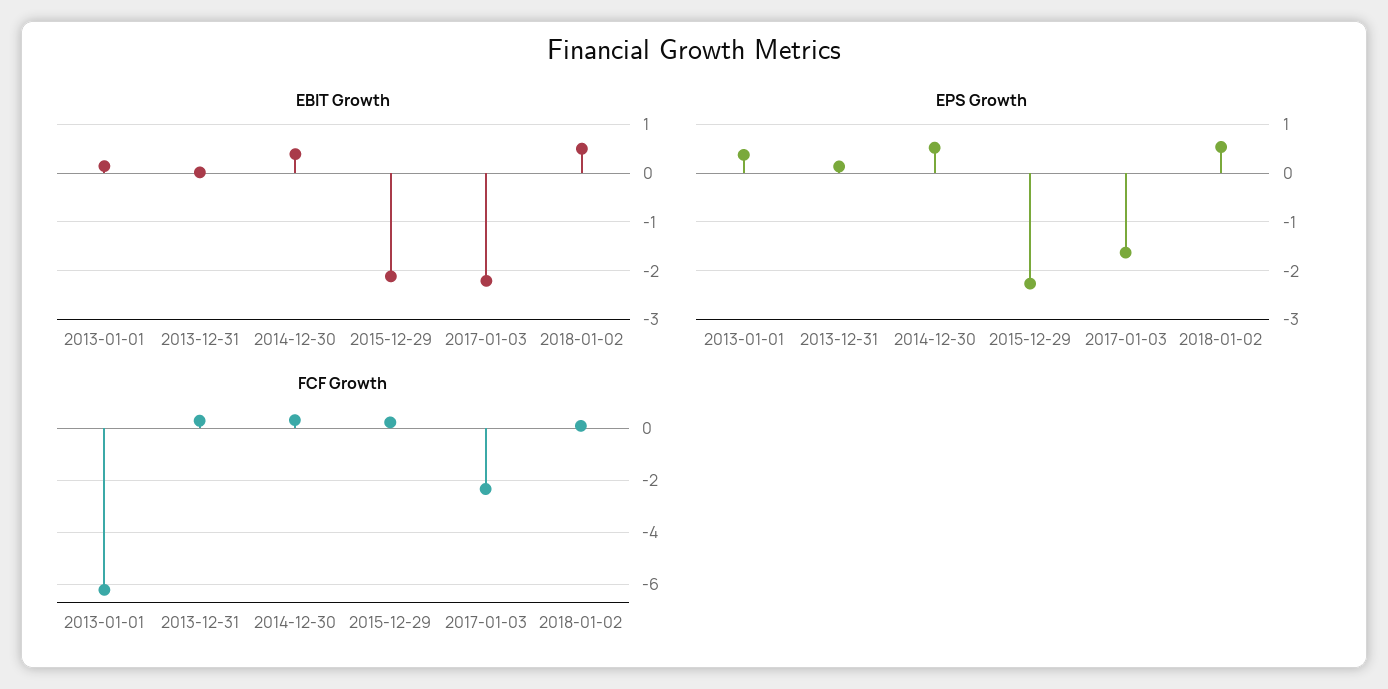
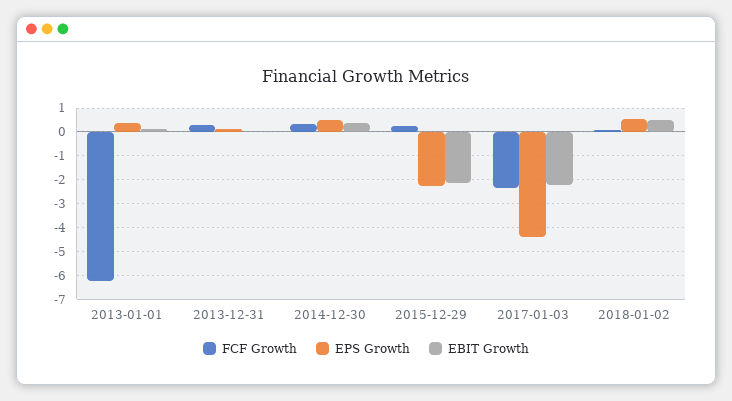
  {
    "EBIT Growth": {
      "2013-01-01": 0.2,
      "2013-12-31": 0,
      "2014-12-30": 0.4,
      "2015-12-29": -2.2,
      "2017-01-03": -2.2,
      "2018-01-02": 0.4
    },
    "EPS Growth": {
      "2013-01-01": 0.4,
      "2013-12-31": 0.2,
      "2014-12-30": 0.6,
      "2015-12-29": -2.2,
-     "2017-01-03": -1.6,
+     "2017-01-03": -4.5,
      "2018-01-02": 0.6
    },
    "FCF Growth": {
      "2013-01-01": -6.25,
      "2013-12-31": 0.25,
      "2014-12-30": 0.25,
      "2015-12-29": 0.25,
      "2017-01-03": -2.25,
      "2018-01-02": 0
    }
  }

